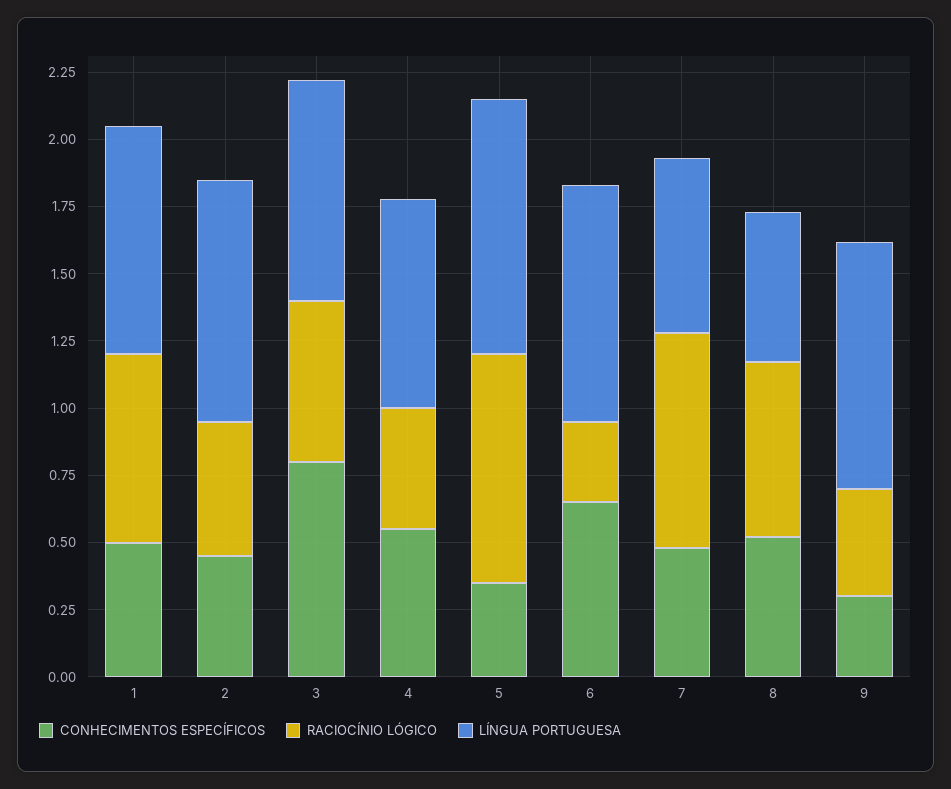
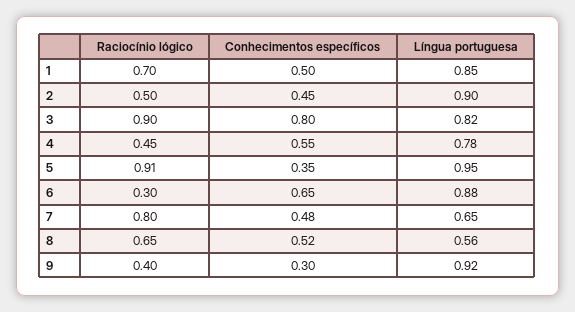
  {
    "CONHECIMENTOS ESPECÍFICOS": {
      "1": 0.5,
      "2": 0.45,
      "3": 0.8,
      "4": 0.55,
      "5": 0.35,
      "6": 0.65,
      "7": 0.48,
      "8": 0.52,
      "9": 0.3
    },
    "RACIOCÍNIO LÓGICO": {
      "1": 0.7,
      "2": 0.5,
-     "3": 0.6,
+     "3": 0.9,
      "4": 0.45,
-     "5": 0.85,
+     "5": 0.91,
      "6": 0.3,
      "7": 0.8,
      "8": 0.65,
      "9": 0.4
    },
    "LÍNGUA PORTUGUESA": {
      "1": 0.85,
      "2": 0.9,
      "3": 0.82,
      "4": 0.78,
      "5": 0.95,
      "6": 0.88,
      "7": 0.65,
      "8": 0.56,
      "9": 0.92
    }
  }

